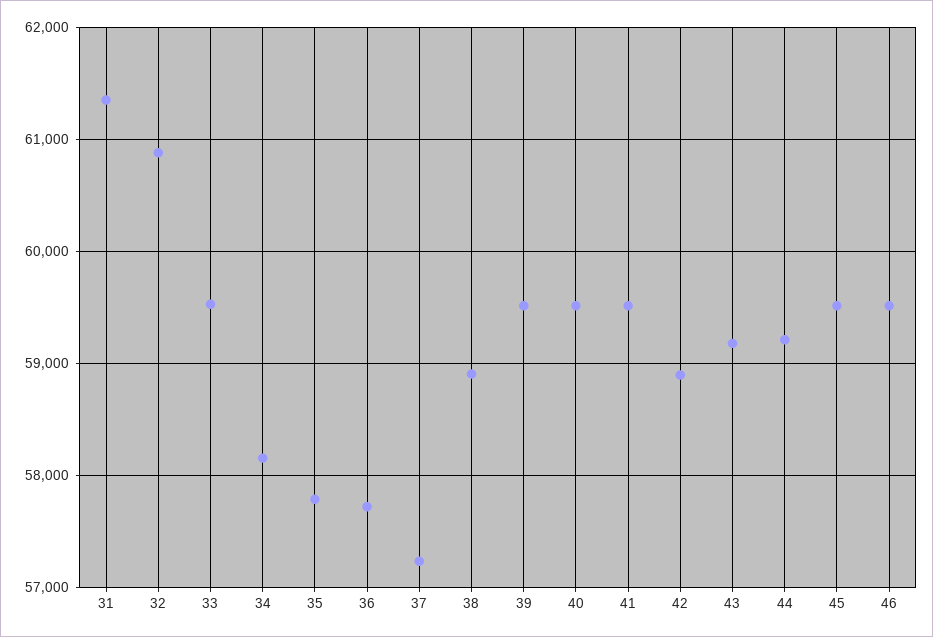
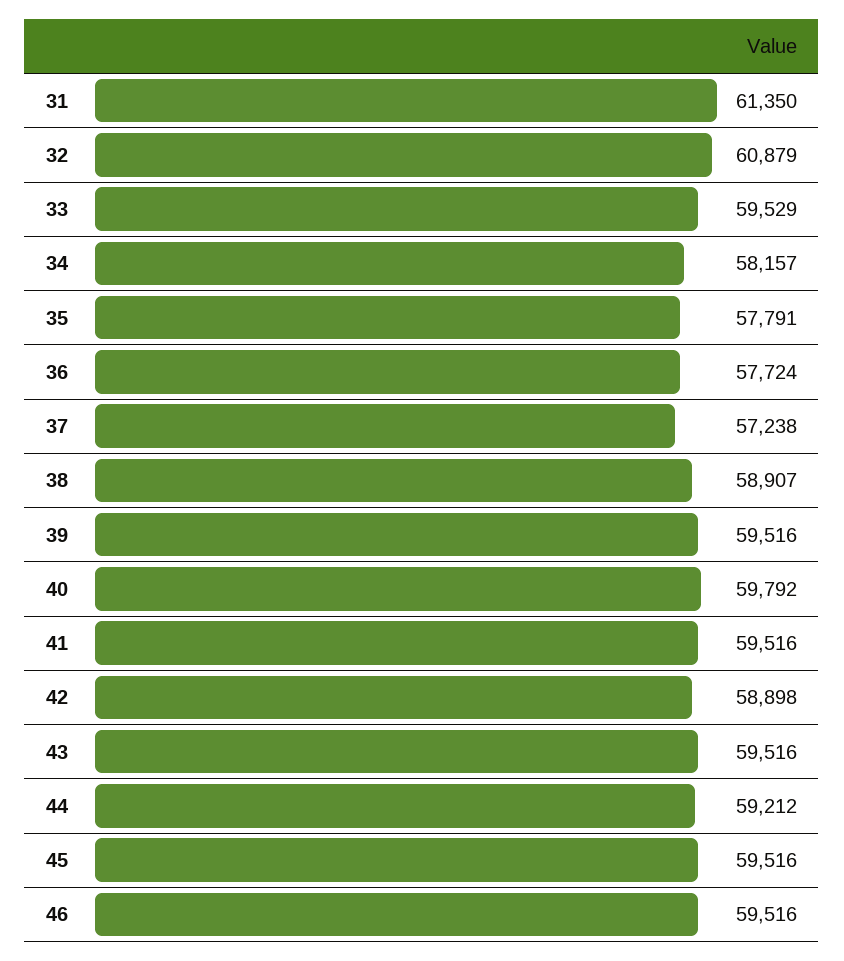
  {
    "31": 61350,
    "32": 60879,
    "33": 59529,
    "34": 58157,
    "35": 57791,
    "36": 57724,
    "37": 57238,
    "38": 58907,
    "39": 59516,
-   "40": 59500,
+   "40": 59792,
    "41": 59516,
    "42": 58898,
-   "43": 59200,
+   "43": 59516,
    "44": 59212,
    "45": 59516,
    "46": 59516
  }

